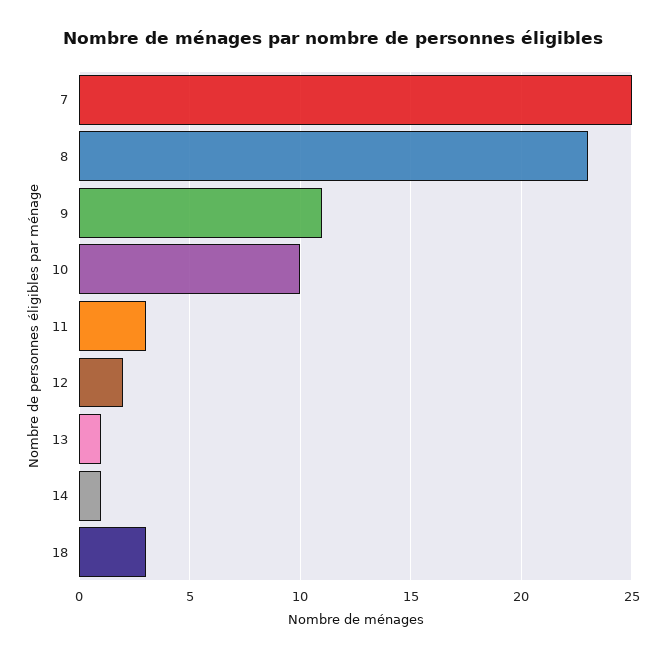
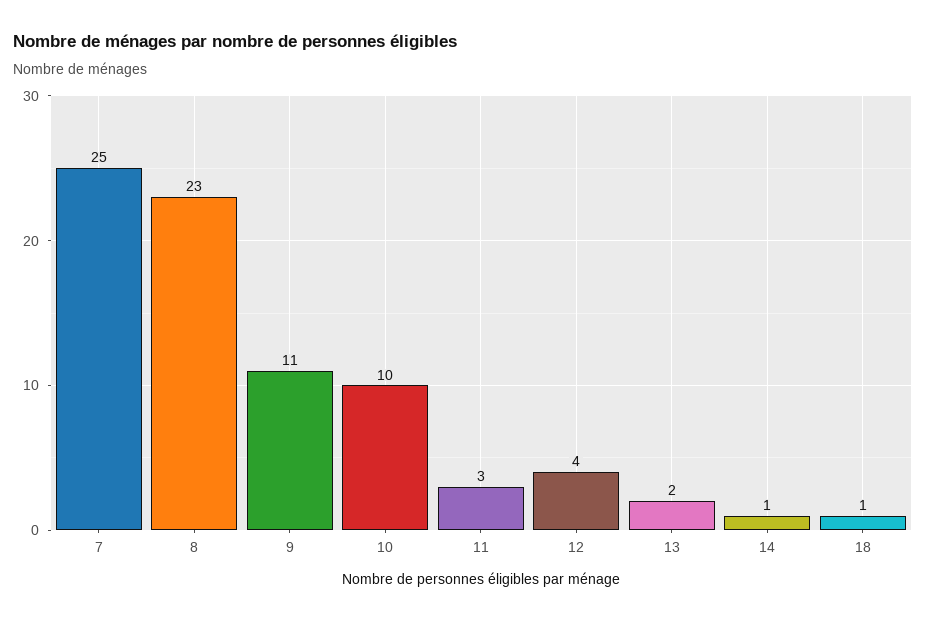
  {
    "7": 25,
    "8": 23,
    "9": 11,
    "10": 10,
    "11": 3,
-   "12": 2,
+   "12": 4,
-   "13": 1,
+   "13": 2,
    "14": 1,
-   "18": 3
+   "18": 1
  }

